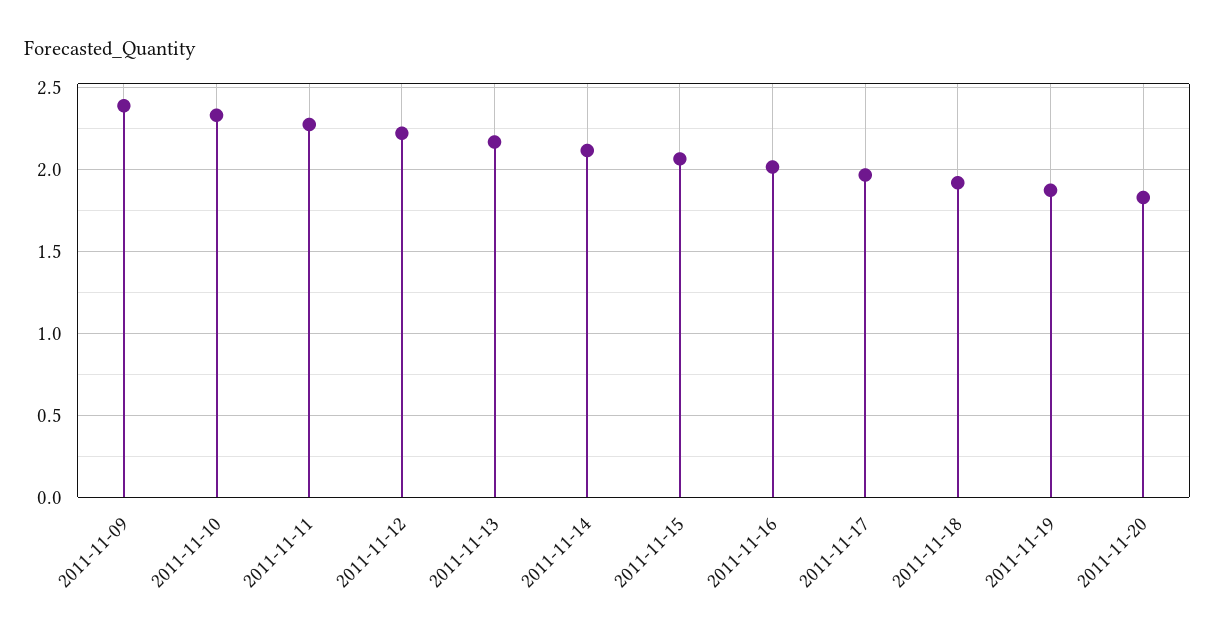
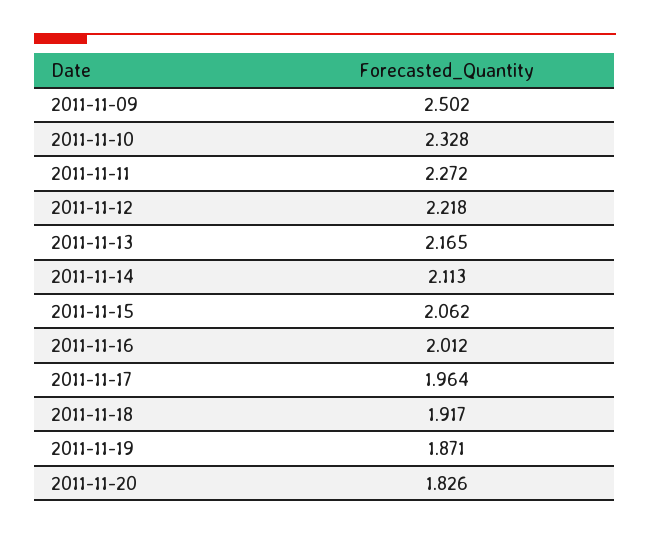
  {
-   "2011-11-09": 2.4,
+   "2011-11-09": 2.502,
    "2011-11-10": 2.328,
    "2011-11-11": 2.272,
    "2011-11-12": 2.218,
    "2011-11-13": 2.165,
    "2011-11-14": 2.113,
    "2011-11-15": 2.062,
    "2011-11-16": 2.012,
    "2011-11-17": 1.964,
    "2011-11-18": 1.917,
    "2011-11-19": 1.871,
    "2011-11-20": 1.826
  }

